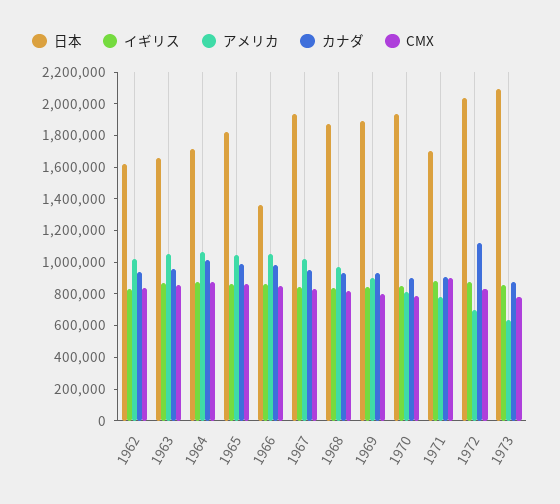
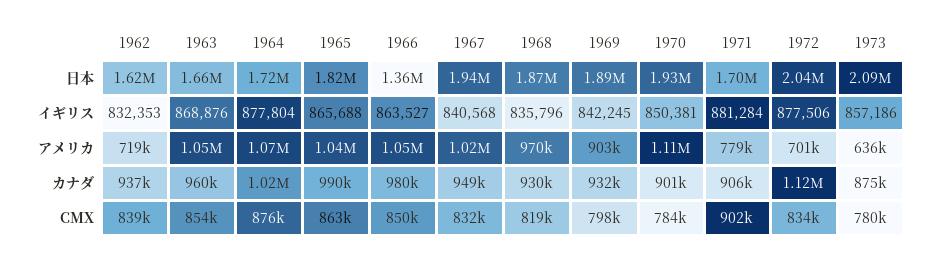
  {
    "日本": {
      "1962": 1620000,
      "1963": 1660000,
      "1964": 1720000,
      "1965": 1820000,
      "1966": 1360000,
      "1967": 1940000,
      "1968": 1870000,
      "1969": 1890000,
      "1970": 1930000,
      "1971": 1700000,
      "1972": 2040000,
      "1973": 2090000
    },
    "イギリス": {
      "1962": 832353,
      "1963": 868876,
      "1964": 877804,
      "1965": 865688,
      "1966": 863527,
      "1967": 840568,
      "1968": 835796,
      "1969": 842245,
      "1970": 850381,
      "1971": 881284,
      "1972": 877506,
      "1973": 857186
    },
    "アメリカ": {
-     "1962": 1000000,
+     "1962": 719000,
      "1963": 1050000,
      "1964": 1070000,
      "1965": 1040000,
      "1966": 1050000,
      "1967": 1020000,
      "1968": 970000,
      "1969": 903000,
-     "1970": 800000,
+     "1970": 1110000,
      "1971": 779000,
      "1972": 701000,
      "1973": 636000
    },
    "カナダ": {
      "1962": 937000,
      "1963": 960000,
      "1964": 1020000,
      "1965": 990000,
      "1966": 980000,
      "1967": 949000,
      "1968": 930000,
      "1969": 932000,
      "1970": 901000,
      "1971": 906000,
      "1972": 1120000,
      "1973": 875000
    },
    "CMX": {
      "1962": 839000,
      "1963": 854000,
      "1964": 876000,
      "1965": 863000,
      "1966": 850000,
      "1967": 832000,
      "1968": 819000,
      "1969": 798000,
      "1970": 784000,
      "1971": 902000,
      "1972": 834000,
      "1973": 780000
    }
  }

